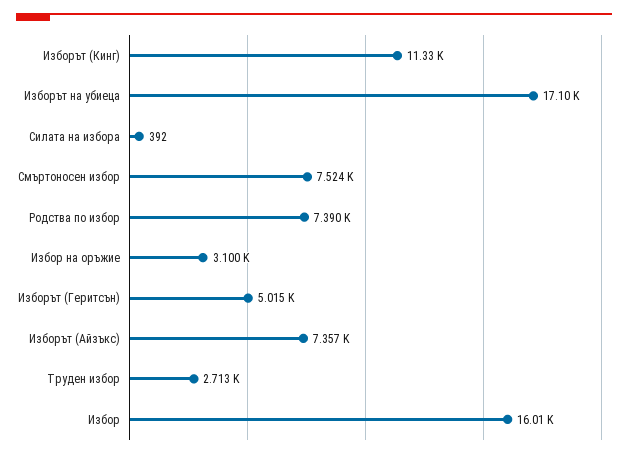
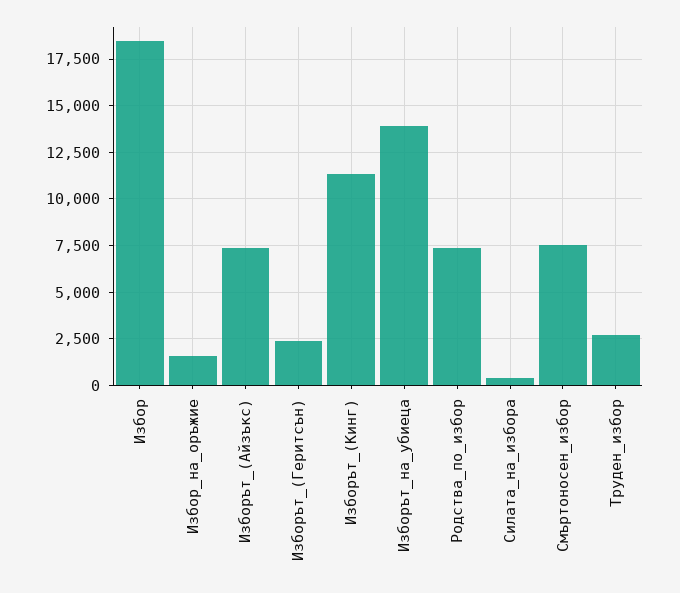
  {
    "Изборът (Кинг)": 11330,
-   "Изборът на убиеца": 17100,
+   "Изборът на убиеца": 14000,
    "Силата на избора": 392,
    "Смъртоносен избор": 7524,
    "Родства по избор": 7390,
-   "Избор на оръжие": 3100,
+   "Избор на оръжие": 1500,
-   "Изборът (Геритсън)": 5015,
+   "Изборът (Геритсън)": 2500,
    "Изборът (Айзъкс)": 7357,
    "Труден избор": 2713,
-   "Избор": 16010
+   "Избор": 18500
  }

